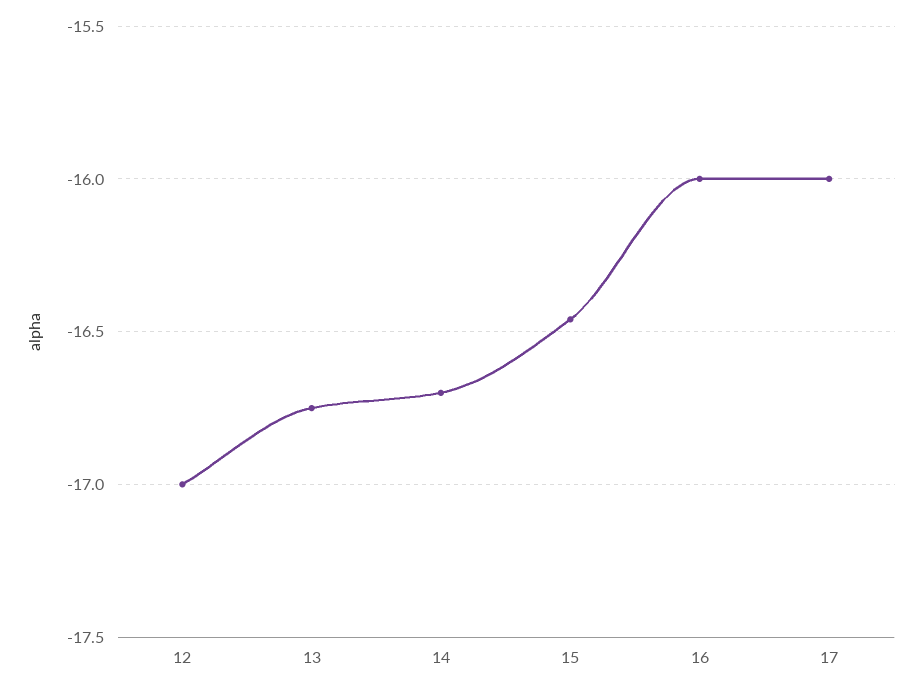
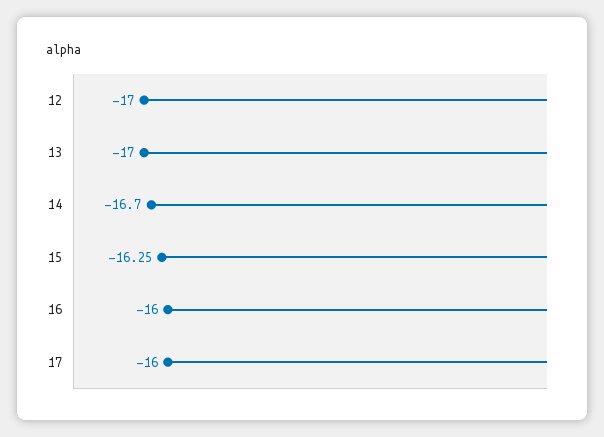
  {
    "12": -17,
-   "13": -16.75,
+   "13": -17,
    "14": -16.7,
-   "15": -16.45,
+   "15": -16.25,
    "16": -16,
    "17": -16
  }

